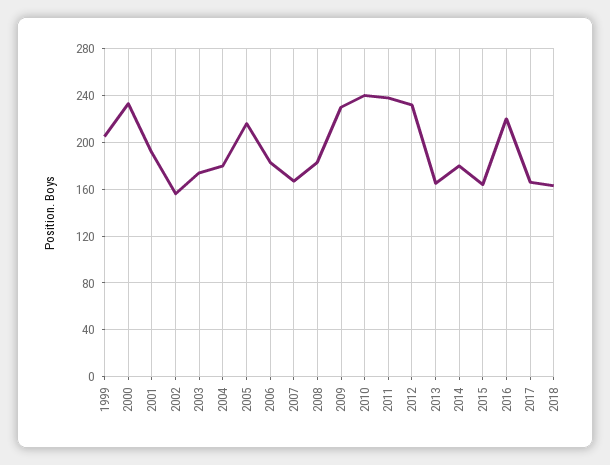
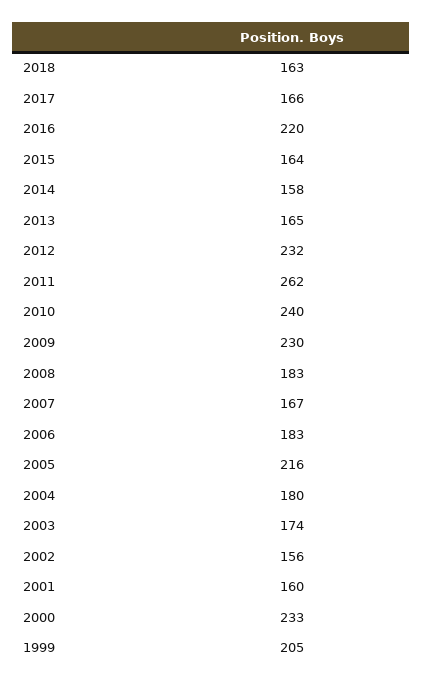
  {
    "1999": 205,
    "2000": 233,
-   "2001": 190,
+   "2001": 160,
    "2002": 156,
    "2003": 174,
    "2004": 180,
    "2005": 216,
    "2006": 183,
    "2007": 167,
    "2008": 183,
    "2009": 230,
    "2010": 240,
-   "2011": 240,
+   "2011": 262,
    "2012": 232,
    "2013": 165,
-   "2014": 180,
+   "2014": 158,
    "2015": 164,
    "2016": 220,
    "2017": 166,
    "2018": 163
  }

